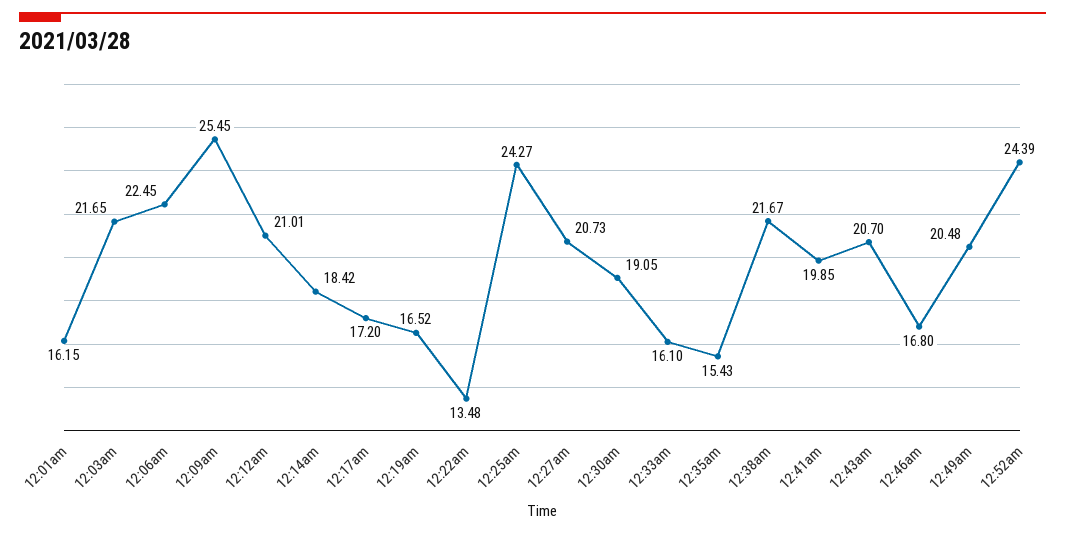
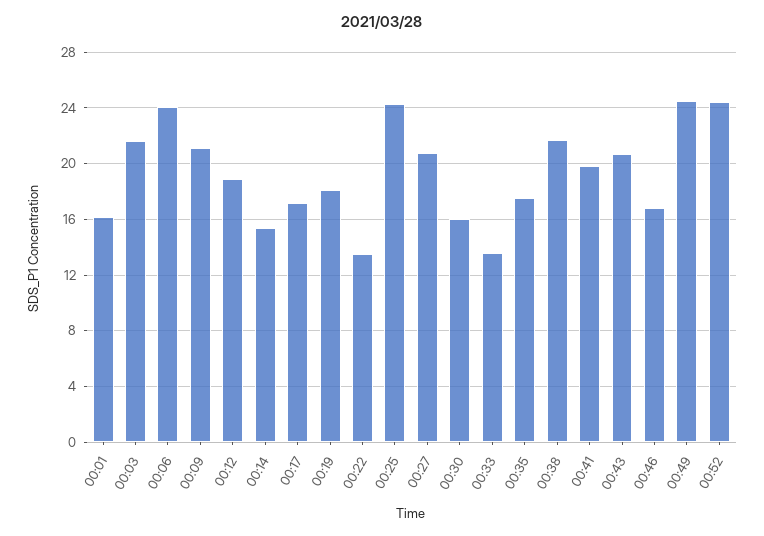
  {
    "12:01am": 16.15,
    "12:03am": 21.65,
-   "12:06am": 22.45,
+   "12:06am": 24,
-   "12:09am": 25.45,
+   "12:09am": 21,
-   "12:12am": 21.01,
+   "12:12am": 19,
-   "12:14am": 18.42,
+   "12:14am": 15.5,
    "12:17am": 17.2,
-   "12:19am": 16.52,
+   "12:19am": 18,
    "12:22am": 13.48,
    "12:25am": 24.27,
    "12:27am": 20.73,
-   "12:30am": 19.05,
+   "12:30am": 16,
-   "12:33am": 16.1,
+   "12:33am": 13.5,
-   "12:35am": 15.43,
+   "12:35am": 17.5,
    "12:38am": 21.67,
    "12:41am": 19.85,
    "12:43am": 20.7,
    "12:46am": 16.8,
-   "12:49am": 20.48,
+   "12:49am": 24.5,
    "12:52am": 24.39
  }

